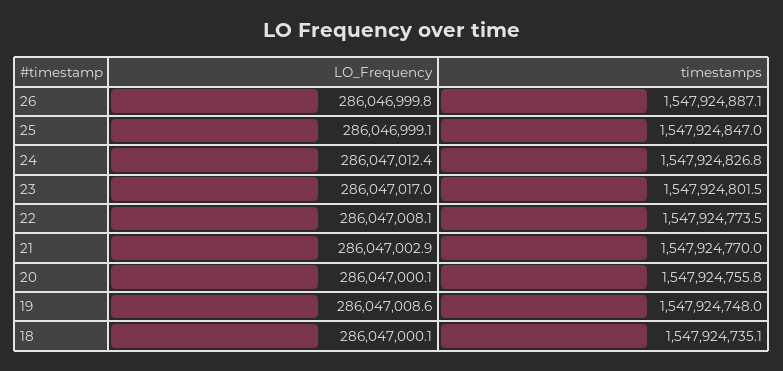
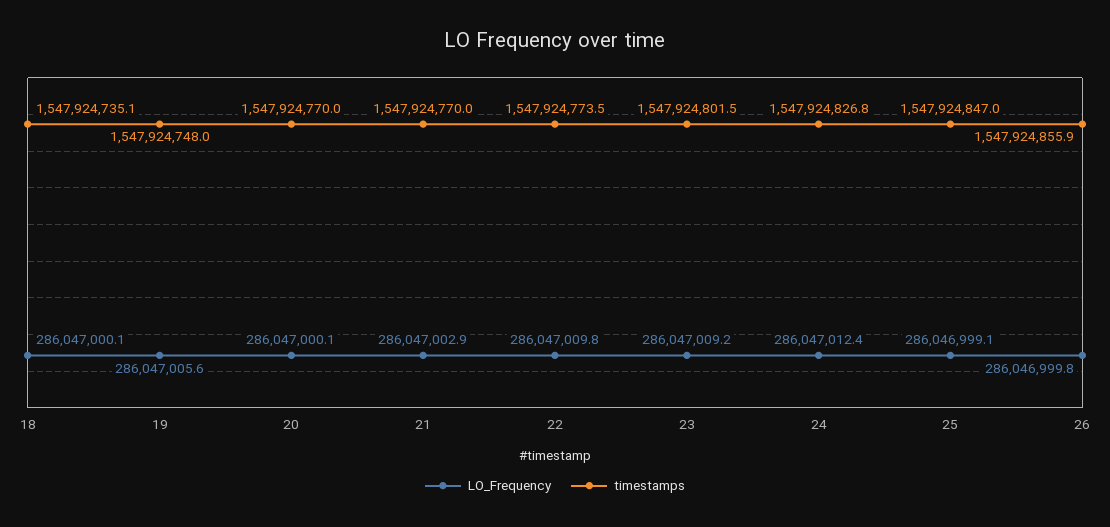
  {
    "LO_Frequency": {
      "26": 286046999.8,
      "25": 286046999.1,
      "24": 286047012.4,
-     "23": 286047017,
+     "23": 286047009.2,
-     "22": 286047008.1,
+     "22": 286047009.8,
      "21": 286047002.9,
      "20": 286047000.1,
-     "19": 286047008.6,
+     "19": 286047005.6,
      "18": 286047000.1
    },
    "timestamps": {
-     "26": 1547924887.1,
+     "26": 1547924855.9,
      "25": 1547924847,
      "24": 1547924826.8,
      "23": 1547924801.5,
      "22": 1547924773.5,
      "21": 1547924770,
-     "20": 1547924755.8,
+     "20": 1547924770,
      "19": 1547924748,
      "18": 1547924735.1
    }
  }

